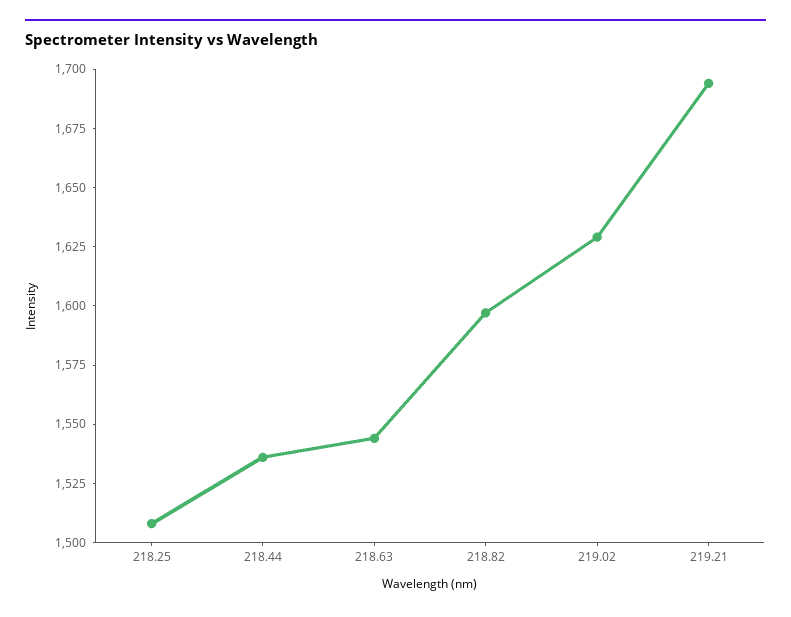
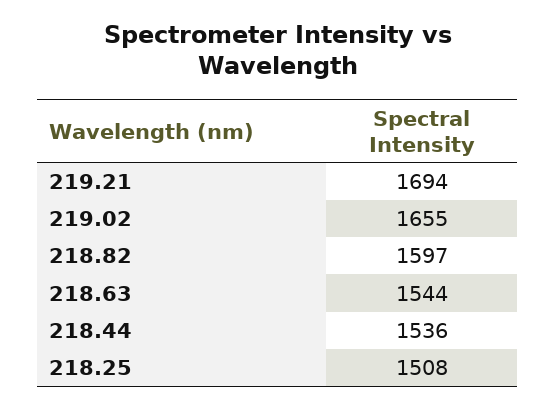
  {
    "218.25": 1508,
    "218.44": 1536,
    "218.63": 1544,
    "218.82": 1597,
-   "219.02": 1630,
+   "219.02": 1655,
    "219.21": 1694
  }

